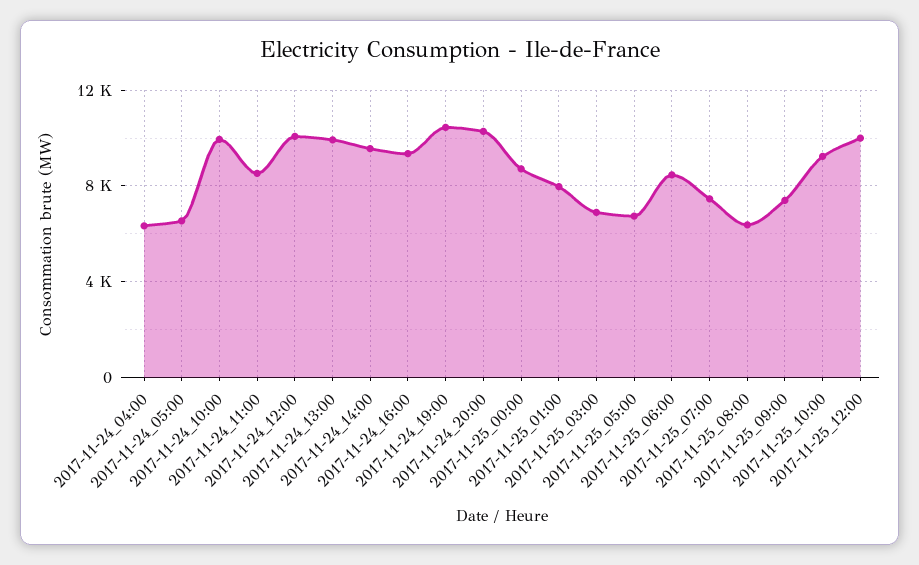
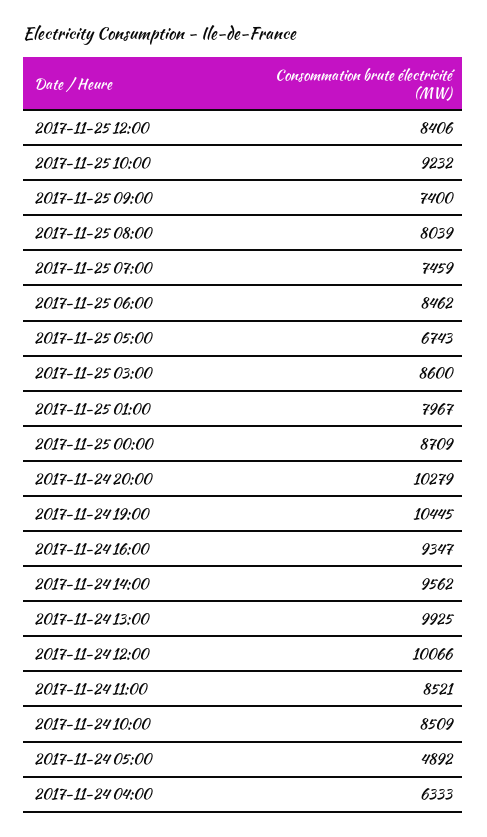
  {
    "2017-11-24_04:00": 6333,
-   "2017-11-24_05:00": 6500,
+   "2017-11-24_05:00": 4892,
-   "2017-11-24_10:00": 10000,
+   "2017-11-24_10:00": 8509,
    "2017-11-24_11:00": 8521,
    "2017-11-24_12:00": 10066,
    "2017-11-24_13:00": 9925,
    "2017-11-24_14:00": 9562,
    "2017-11-24_16:00": 9347,
    "2017-11-24_19:00": 10445,
    "2017-11-24_20:00": 10279,
    "2017-11-25_00:00": 8709,
    "2017-11-25_01:00": 7967,
-   "2017-11-25_03:00": 7000,
+   "2017-11-25_03:00": 8600,
    "2017-11-25_05:00": 6743,
    "2017-11-25_06:00": 8462,
    "2017-11-25_07:00": 7459,
-   "2017-11-25_08:00": 6500,
+   "2017-11-25_08:00": 8039,
    "2017-11-25_09:00": 7400,
    "2017-11-25_10:00": 9232,
-   "2017-11-25_12:00": 10000
+   "2017-11-25_12:00": 8406
  }

